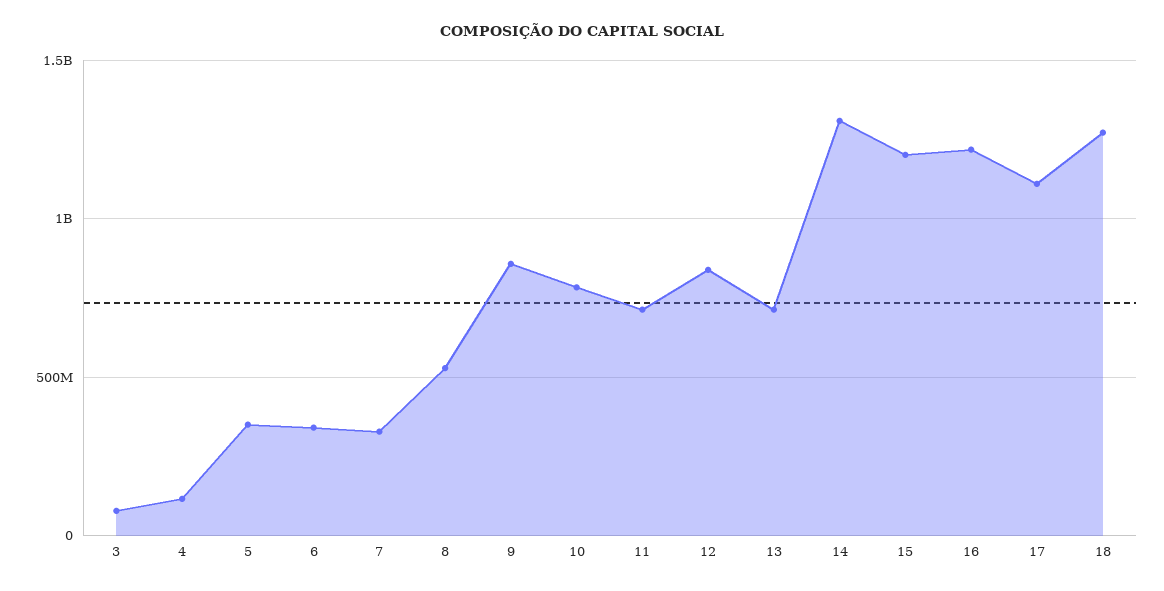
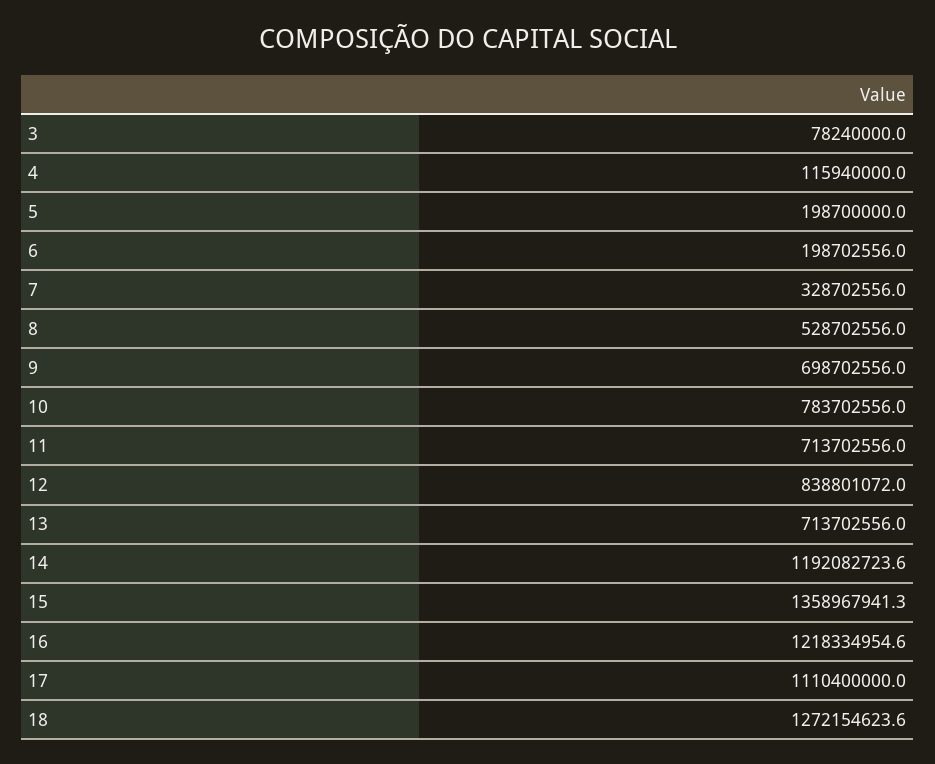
  {
    "3": 78240000,
    "4": 115940000,
-   "5": 350000000,
+   "5": 198700000,
-   "6": 350000000,
+   "6": 198702556,
    "7": 328702556,
    "8": 528702556,
-   "9": 850000000,
+   "9": 698702556,
    "10": 783702556,
    "11": 713702556,
    "12": 838801072,
    "13": 713702556,
-   "14": 1300000000,
+   "14": 1192082723.6,
-   "15": 1200000000,
+   "15": 1358967941.3,
    "16": 1218334954.6,
    "17": 1110400000,
    "18": 1272154623.6
  }

